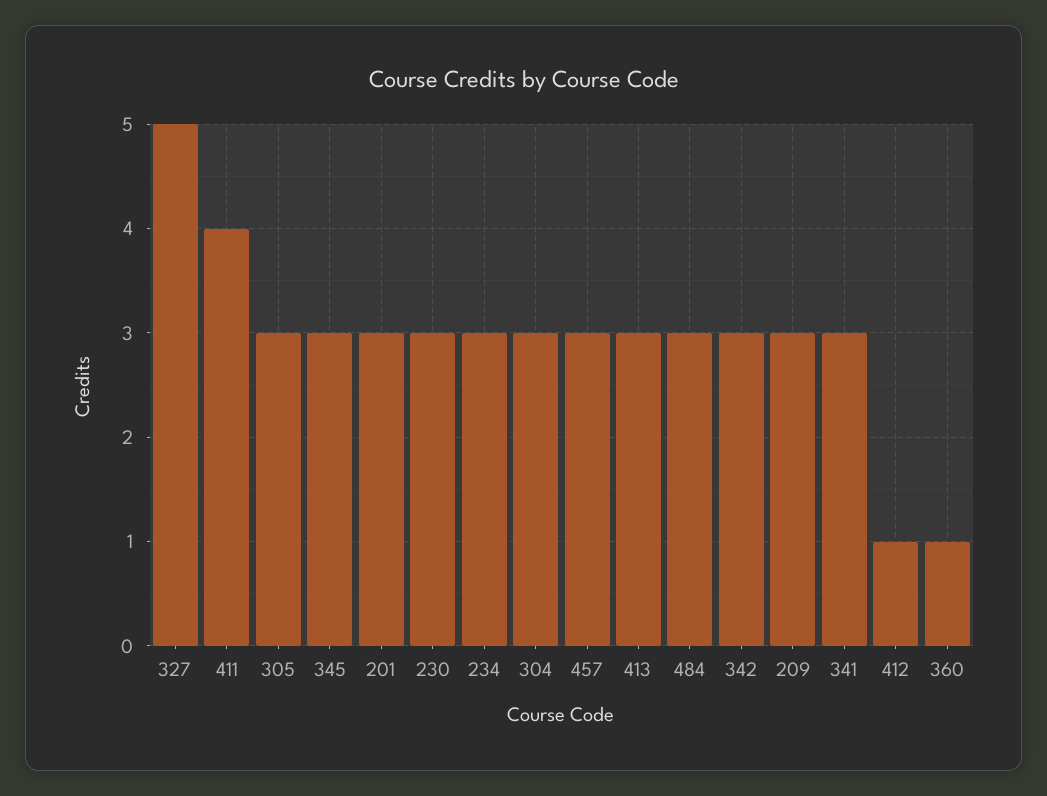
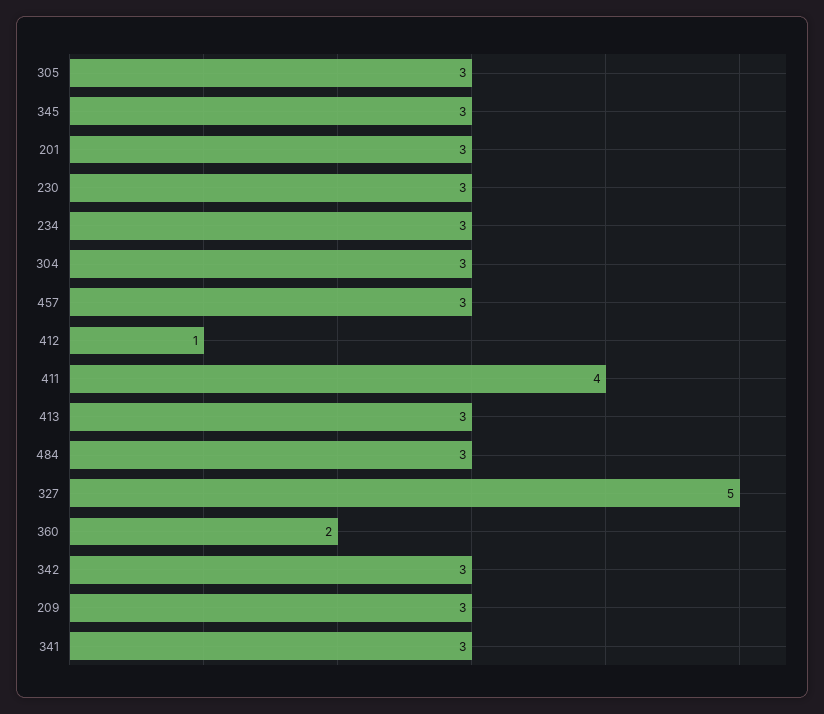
  {
    "327": 5,
    "411": 4,
    "305": 3,
    "345": 3,
    "201": 3,
    "230": 3,
    "234": 3,
    "304": 3,
    "457": 3,
    "413": 3,
    "484": 3,
    "342": 3,
    "209": 3,
    "341": 3,
    "412": 1,
-   "360": 1
+   "360": 2
  }

